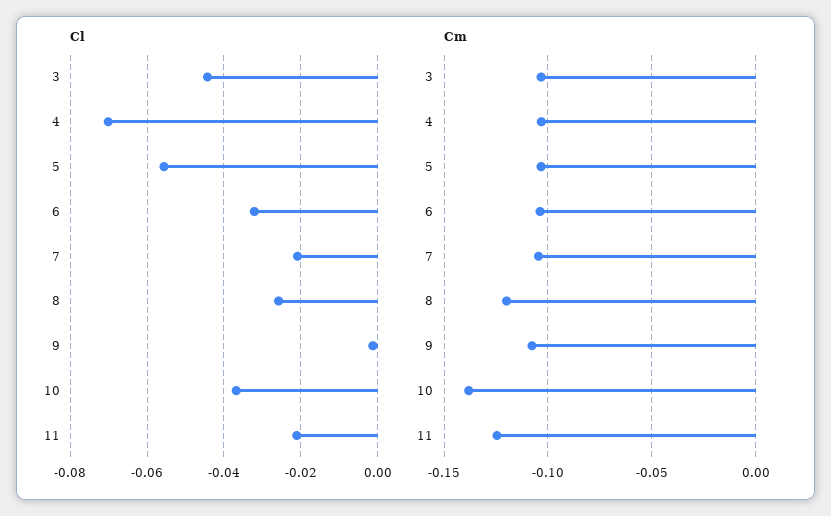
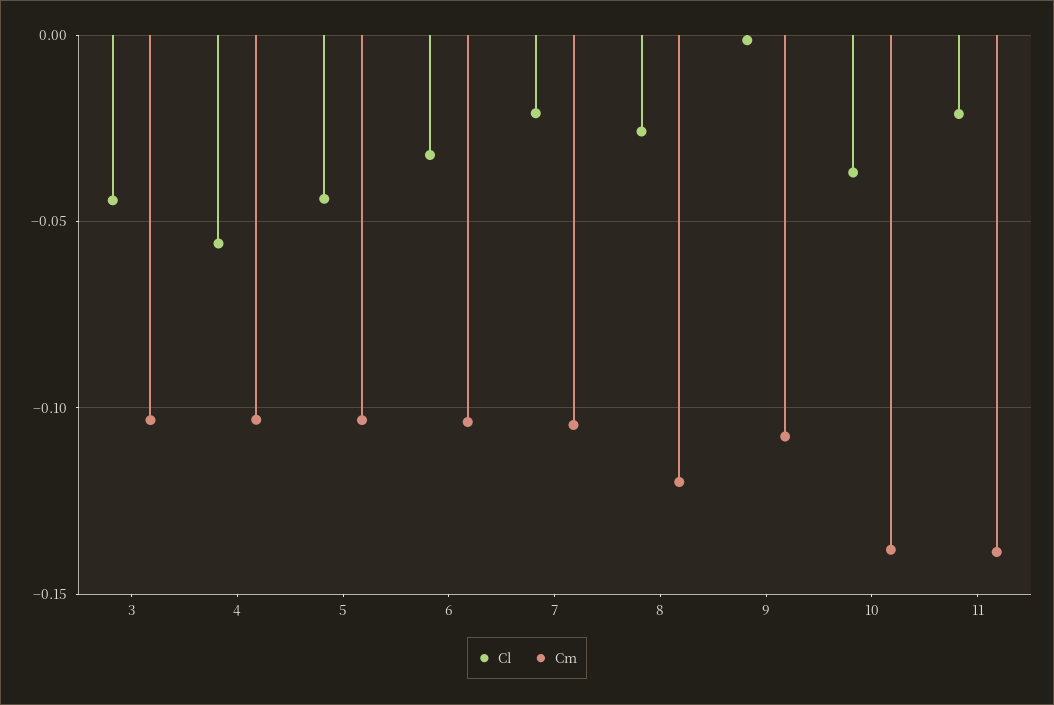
  {
    "Cl": {
      "3": -0.044,
-     "4": -0.07,
+     "4": -0.055,
-     "5": -0.056,
+     "5": -0.045,
      "6": -0.032,
      "7": -0.02,
      "8": -0.026,
      "9": -0.002,
      "10": -0.036,
      "11": -0.022
    },
    "Cm": {
      "3": -0.105,
      "4": -0.105,
      "5": -0.105,
      "6": -0.105,
      "7": -0.105,
      "8": -0.12,
      "9": -0.11,
      "10": -0.14,
-     "11": -0.125
+     "11": -0.14
    }
  }

